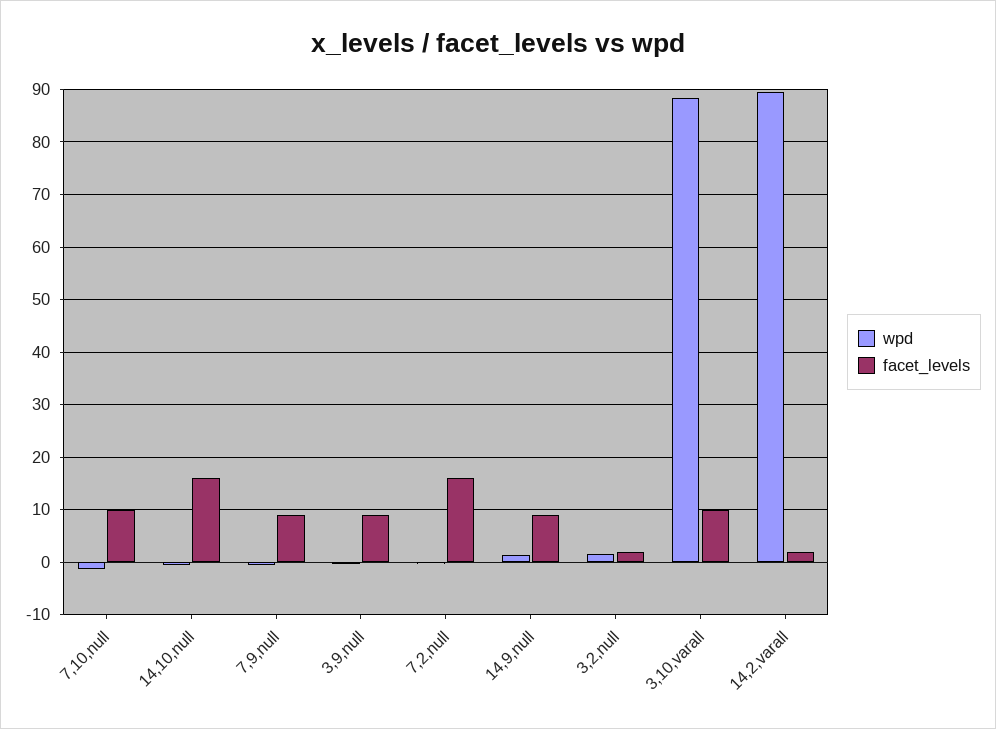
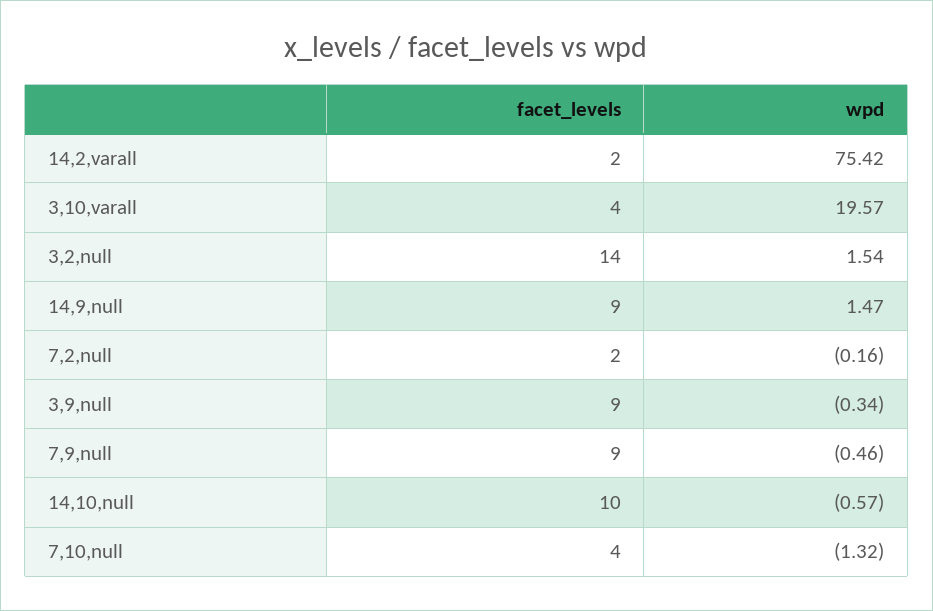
  {
    "wpd": {
      "7,10,null": -1.32,
      "14,10,null": -0.57,
      "7,9,null": -0.46,
      "3,9,null": -0.34,
      "7,2,null": -0.16,
      "14,9,null": 1.47,
      "3,2,null": 1.54,
-     "3,10,varall": 88,
+     "3,10,varall": 19.57,
-     "14,2,varall": 90
+     "14,2,varall": 75.42
    },
    "facet_levels": {
-     "7,10,null": 10,
+     "7,10,null": 4,
-     "14,10,null": 16,
+     "14,10,null": 10,
      "7,9,null": 9,
      "3,9,null": 9,
-     "7,2,null": 16,
+     "7,2,null": 2,
      "14,9,null": 9,
-     "3,2,null": 2,
+     "3,2,null": 14,
-     "3,10,varall": 10,
+     "3,10,varall": 4,
      "14,2,varall": 2
    }
  }

